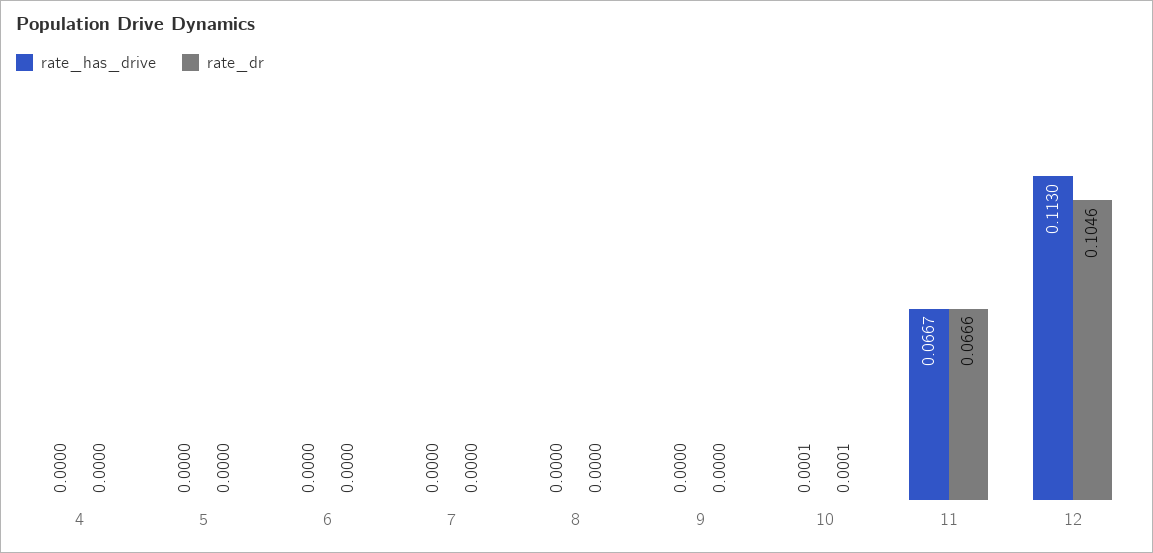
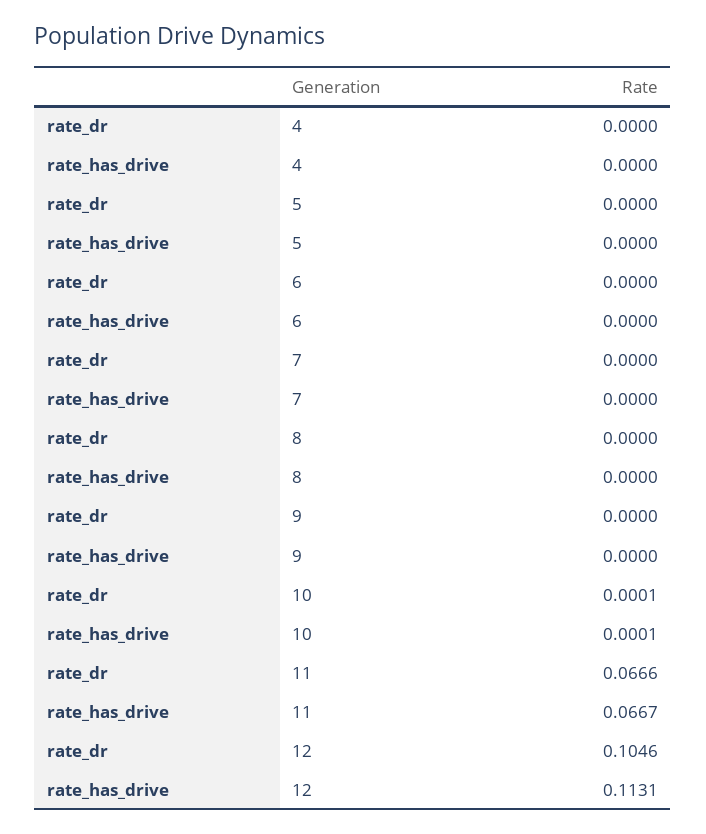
  {
    "rate_has_drive": {
      "4": 0,
      "5": 0,
      "6": 0,
      "7": 0,
      "8": 0,
      "9": 0,
      "10": 0.0001,
      "11": 0.0667,
-     "12": 0.113
+     "12": 0.1131
    },
    "rate_dr": {
      "4": 0,
      "5": 0,
      "6": 0,
      "7": 0,
      "8": 0,
      "9": 0,
      "10": 0.0001,
      "11": 0.0666,
      "12": 0.1046
    }
  }

